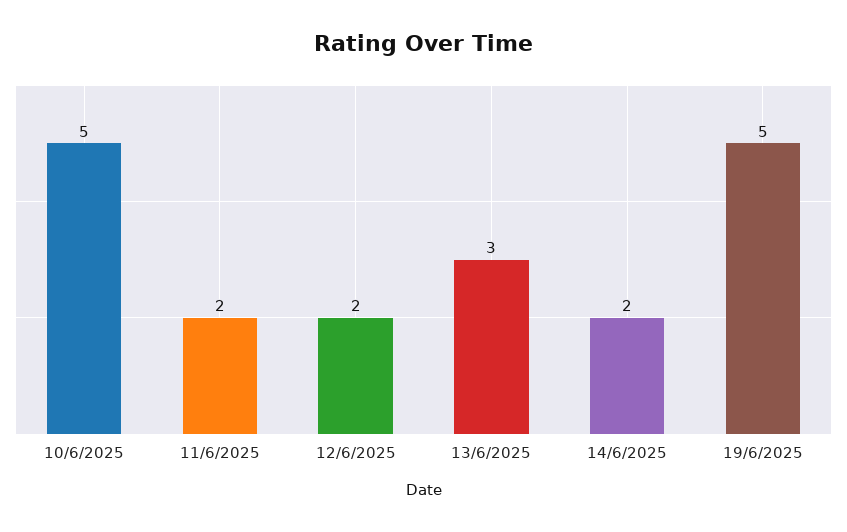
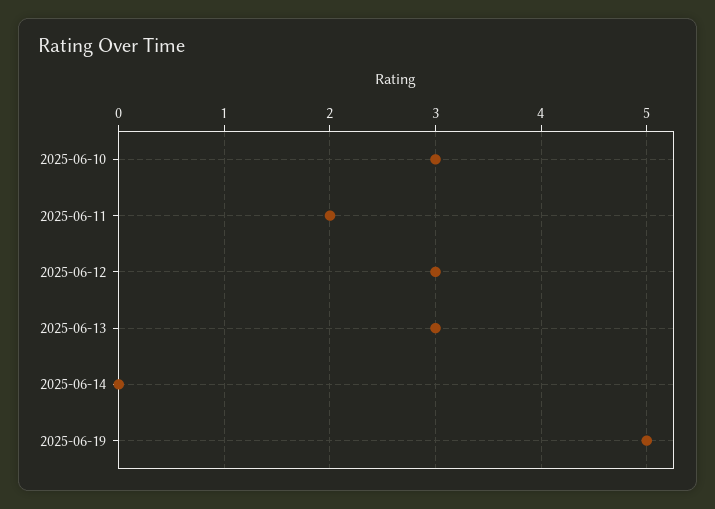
  {
-   "10/6/2025": 5,
+   "10/6/2025": 3,
    "11/6/2025": 2,
-   "12/6/2025": 2,
+   "12/6/2025": 3,
    "13/6/2025": 3,
-   "14/6/2025": 2,
+   "14/6/2025": 0,
    "19/6/2025": 5
  }

